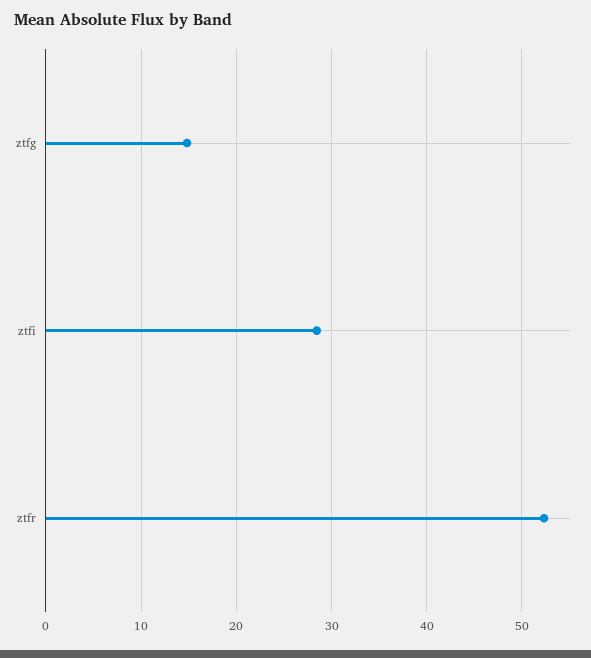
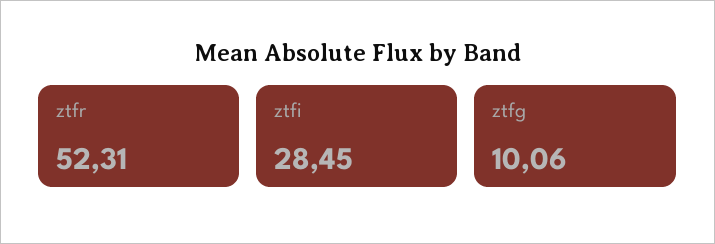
  {
-   "ztfg": 15,
+   "ztfg": 10.06,
    "ztfi": 28.45,
    "ztfr": 52.31
  }

